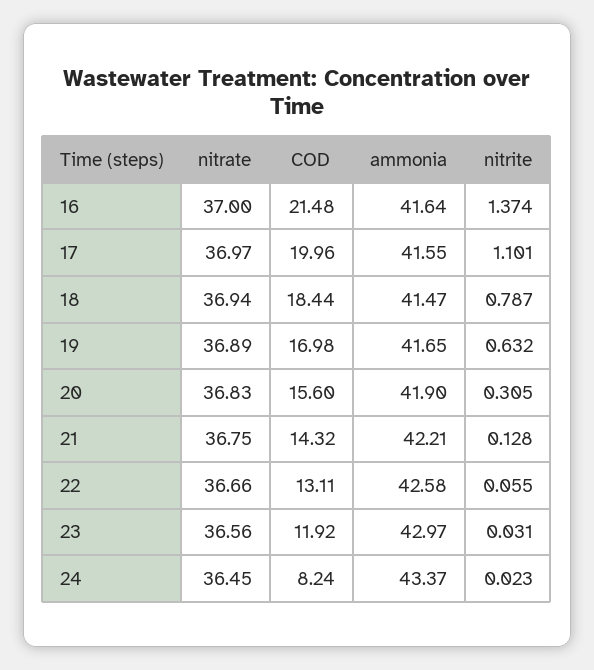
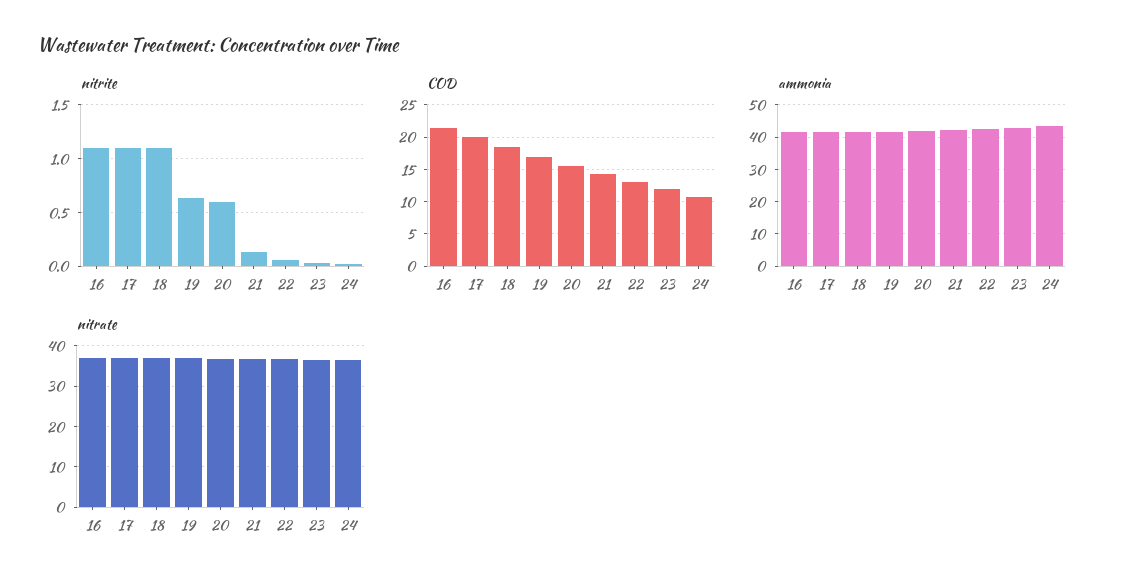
  {
    "nitrate": {
      "16": 37,
      "17": 36.97,
      "18": 36.94,
      "19": 36.89,
      "20": 36.83,
      "21": 36.75,
      "22": 36.66,
      "23": 36.56,
      "24": 36.45
    },
    "COD": {
      "16": 21.48,
      "17": 19.96,
      "18": 18.44,
      "19": 16.98,
      "20": 15.6,
      "21": 14.32,
      "22": 13.11,
      "23": 11.92,
-     "24": 8.24
+     "24": 11
    },
    "ammonia": {
      "16": 41.64,
      "17": 41.55,
      "18": 41.47,
      "19": 41.65,
      "20": 41.9,
      "21": 42.21,
      "22": 42.58,
      "23": 42.97,
      "24": 43.37
    },
    "nitrite": {
-     "16": 1.374,
+     "16": 1.1,
      "17": 1.101,
-     "18": 0.787,
+     "18": 1.1,
      "19": 0.632,
-     "20": 0.305,
+     "20": 0.6,
      "21": 0.128,
      "22": 0.055,
      "23": 0.031,
      "24": 0.023
    }
  }

